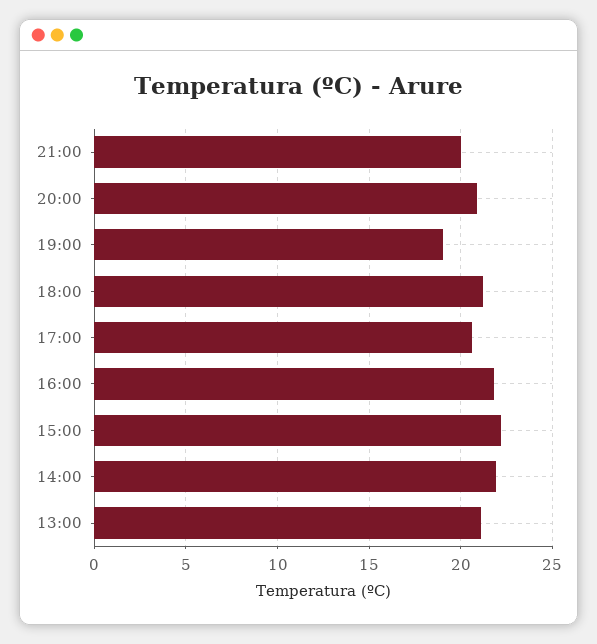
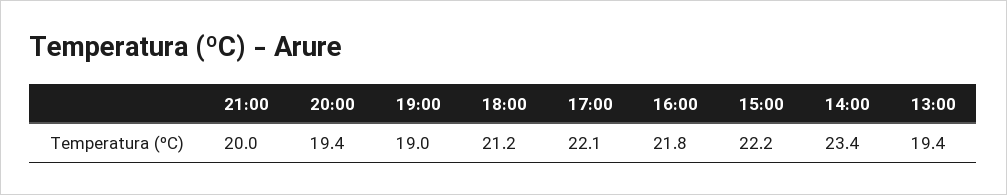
  {
    "21:00": 20,
-   "20:00": 21,
+   "20:00": 19.4,
    "19:00": 19,
    "18:00": 21.2,
-   "17:00": 20.5,
+   "17:00": 22.1,
    "16:00": 21.8,
    "15:00": 22.2,
-   "14:00": 22,
+   "14:00": 23.4,
-   "13:00": 21
+   "13:00": 19.4
  }

